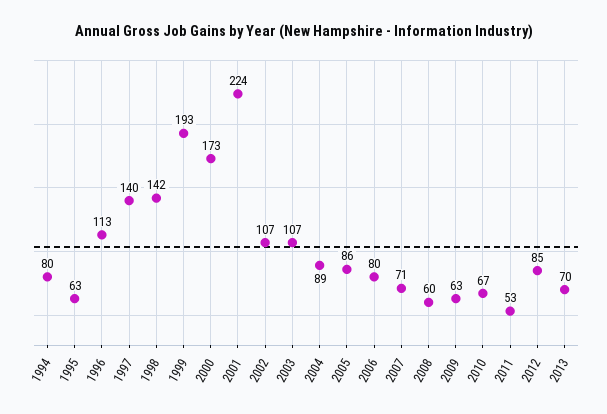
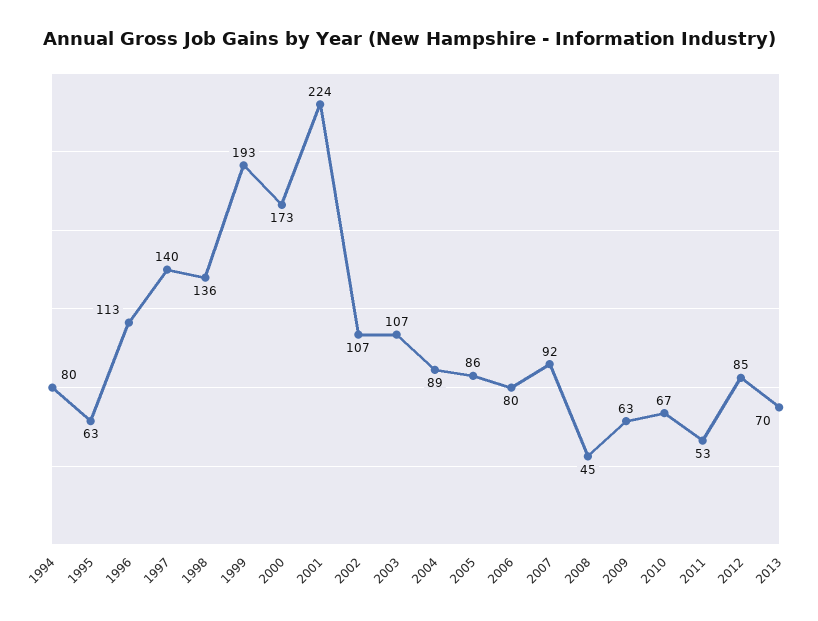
  {
    "1994": 80,
    "1995": 63,
    "1996": 113,
    "1997": 140,
-   "1998": 142,
+   "1998": 136,
    "1999": 193,
    "2000": 173,
    "2001": 224,
    "2002": 107,
    "2003": 107,
    "2004": 89,
    "2005": 86,
    "2006": 80,
-   "2007": 71,
+   "2007": 92,
-   "2008": 60,
+   "2008": 45,
    "2009": 63,
    "2010": 67,
    "2011": 53,
    "2012": 85,
    "2013": 70
  }

